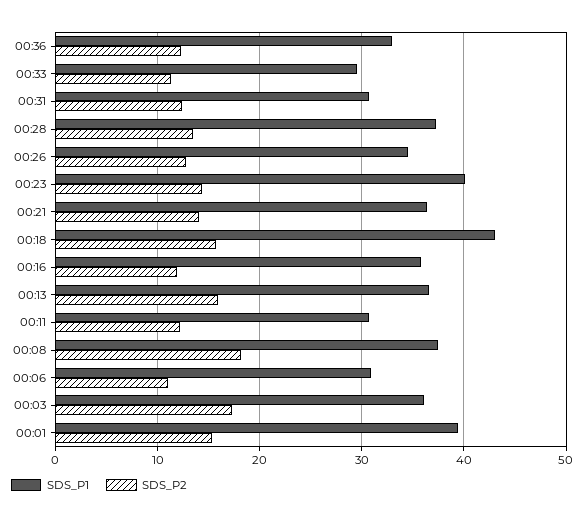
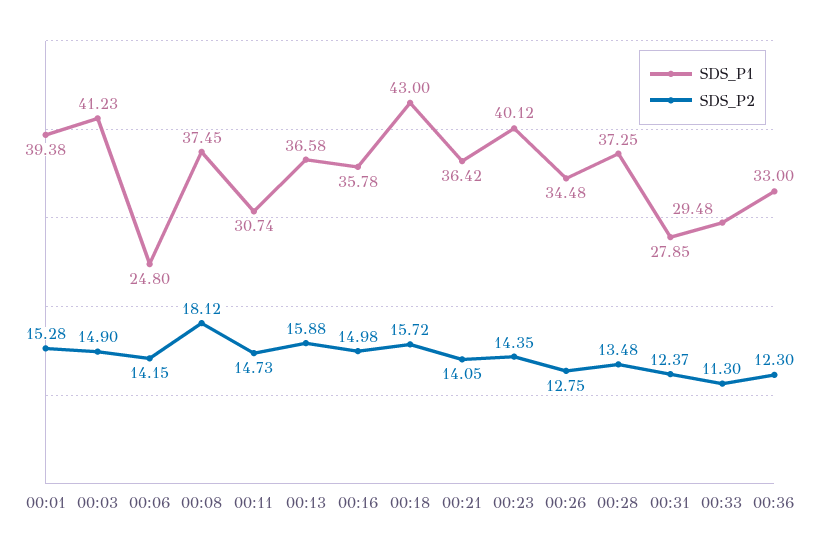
  {
    "SDS_P1": {
      "00:36": 33,
      "00:33": 29.48,
-     "00:31": 31,
+     "00:31": 27.85,
      "00:28": 37.25,
      "00:26": 34.48,
      "00:23": 40.12,
      "00:21": 36.42,
      "00:18": 43,
      "00:16": 35.78,
      "00:13": 36.58,
      "00:11": 30.74,
      "00:08": 37.45,
-     "00:06": 31,
+     "00:06": 24.8,
-     "00:03": 36,
+     "00:03": 41.23,
      "00:01": 39.38
    },
    "SDS_P2": {
      "00:36": 12.3,
      "00:33": 11.3,
      "00:31": 12.37,
      "00:28": 13.48,
      "00:26": 12.75,
      "00:23": 14.35,
      "00:21": 14.05,
      "00:18": 15.72,
-     "00:16": 12,
+     "00:16": 14.98,
      "00:13": 15.88,
-     "00:11": 12,
+     "00:11": 14.73,
      "00:08": 18.12,
-     "00:06": 11,
+     "00:06": 14.15,
-     "00:03": 17,
+     "00:03": 14.9,
      "00:01": 15.28
    }
  }

